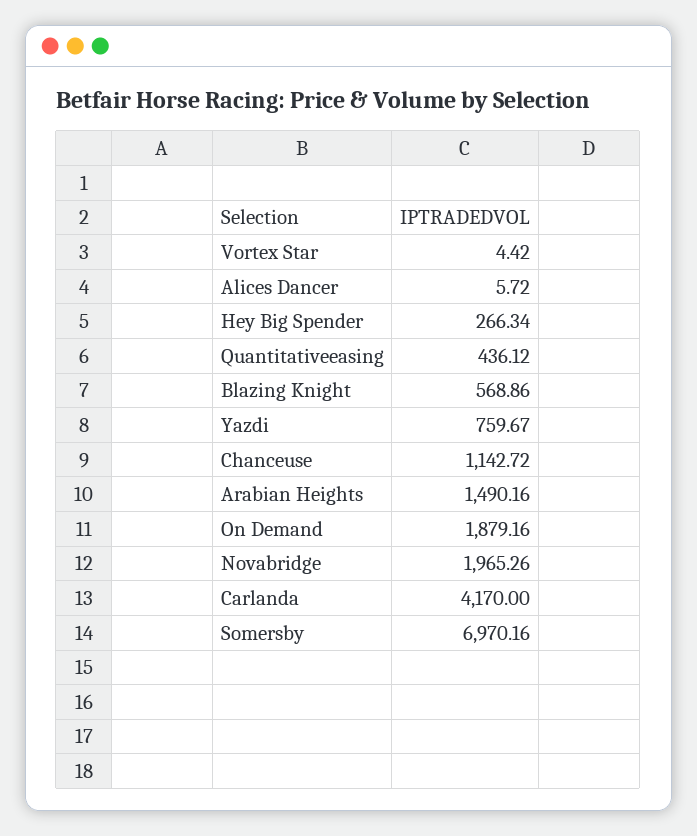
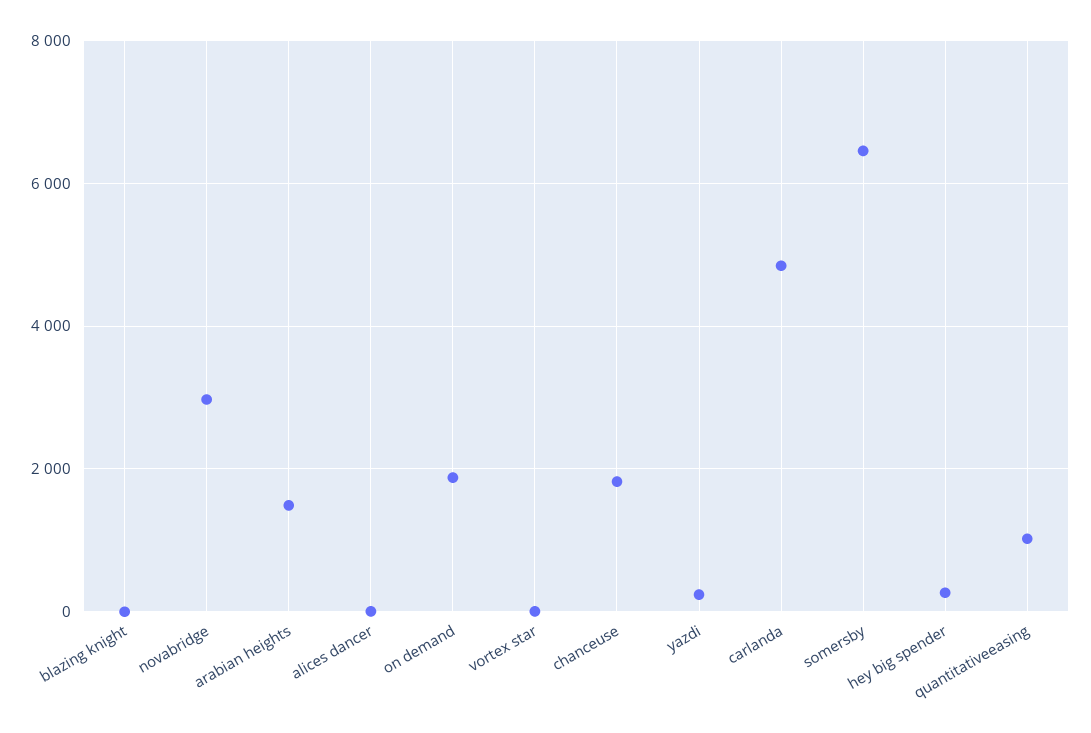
  {
    "Vortex Star": 4.42,
    "Alices Dancer": 5.72,
    "Hey Big Spender": 266.34,
-   "Quantitativeeasing": 436.12,
+   "Quantitativeeasing": 1000,
-   "Blazing Knight": 568.86,
+   "Blazing Knight": 0,
-   "Yazdi": 759.67,
+   "Yazdi": 200,
-   "Chanceuse": 1142.72,
+   "Chanceuse": 1800,
    "Arabian Heights": 1490.16,
    "On Demand": 1879.16,
-   "Novabridge": 1965.26,
+   "Novabridge": 3000,
-   "Carlanda": 4170,
+   "Carlanda": 4800,
-   "Somersby": 6970.16
+   "Somersby": 6400
  }

